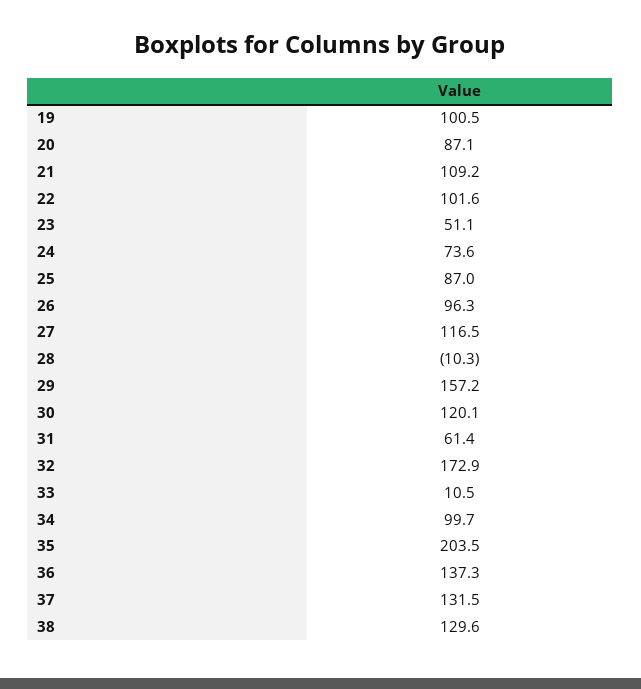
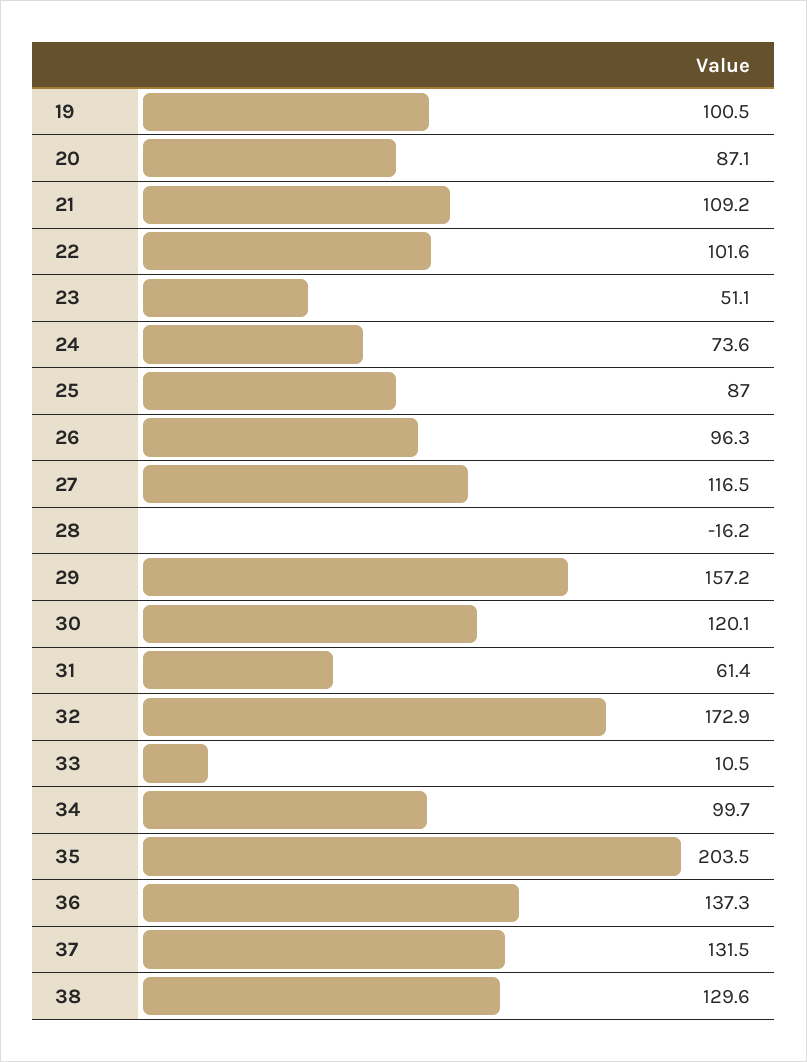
  {
    "19": 100.5,
    "20": 87.1,
    "21": 109.2,
    "22": 101.6,
    "23": 51.1,
    "24": 73.6,
    "25": 87,
    "26": 96.3,
    "27": 116.5,
-   "28": -10.3,
+   "28": -16.2,
    "29": 157.2,
    "30": 120.1,
    "31": 61.4,
    "32": 172.9,
    "33": 10.5,
    "34": 99.7,
    "35": 203.5,
    "36": 137.3,
    "37": 131.5,
    "38": 129.6
  }

